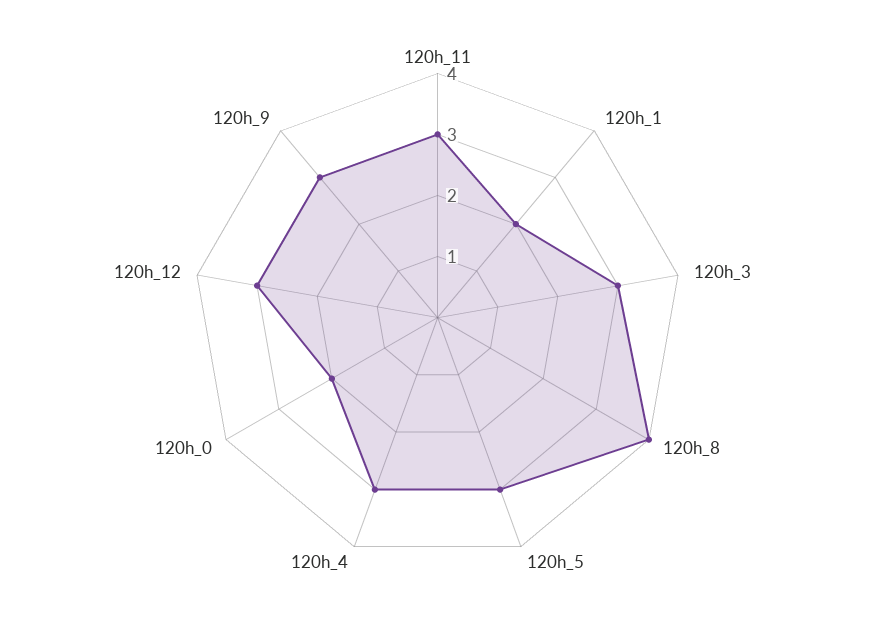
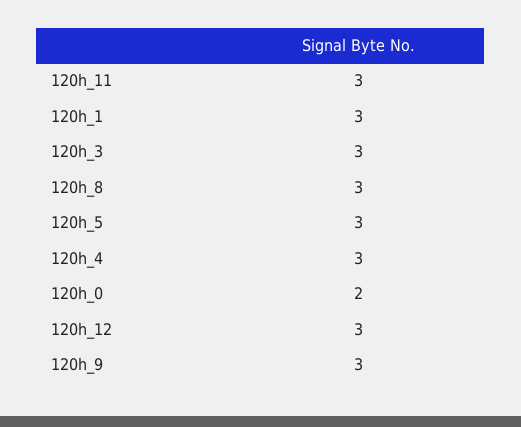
  {
    "120h_11": 3,
-   "120h_1": 2,
+   "120h_1": 3,
    "120h_3": 3,
-   "120h_8": 4,
+   "120h_8": 3,
    "120h_5": 3,
    "120h_4": 3,
    "120h_0": 2,
    "120h_12": 3,
    "120h_9": 3
  }

